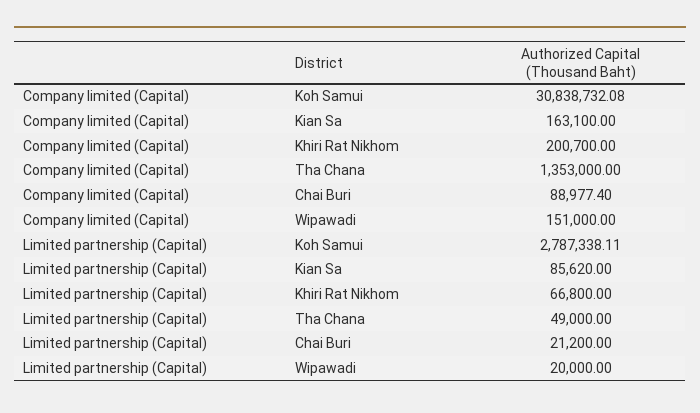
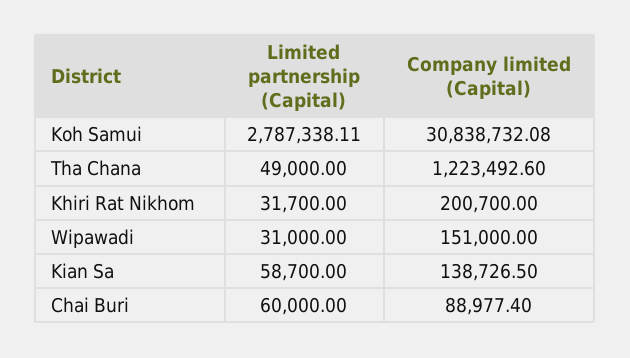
  {
    "Company limited (Capital)": {
      "Koh Samui": 30838732.08,
-     "Kian Sa": 163100,
+     "Kian Sa": 138726.5,
      "Khiri Rat Nikhom": 200700,
-     "Tha Chana": 1353000,
+     "Tha Chana": 1223492.6,
      "Chai Buri": 88977.4,
      "Wipawadi": 151000
    },
    "Limited partnership (Capital)": {
      "Koh Samui": 2787338.11,
-     "Kian Sa": 85620,
+     "Kian Sa": 58700,
-     "Khiri Rat Nikhom": 66800,
+     "Khiri Rat Nikhom": 31700,
      "Tha Chana": 49000,
-     "Chai Buri": 21200,
+     "Chai Buri": 60000,
-     "Wipawadi": 20000
+     "Wipawadi": 31000
    }
  }

